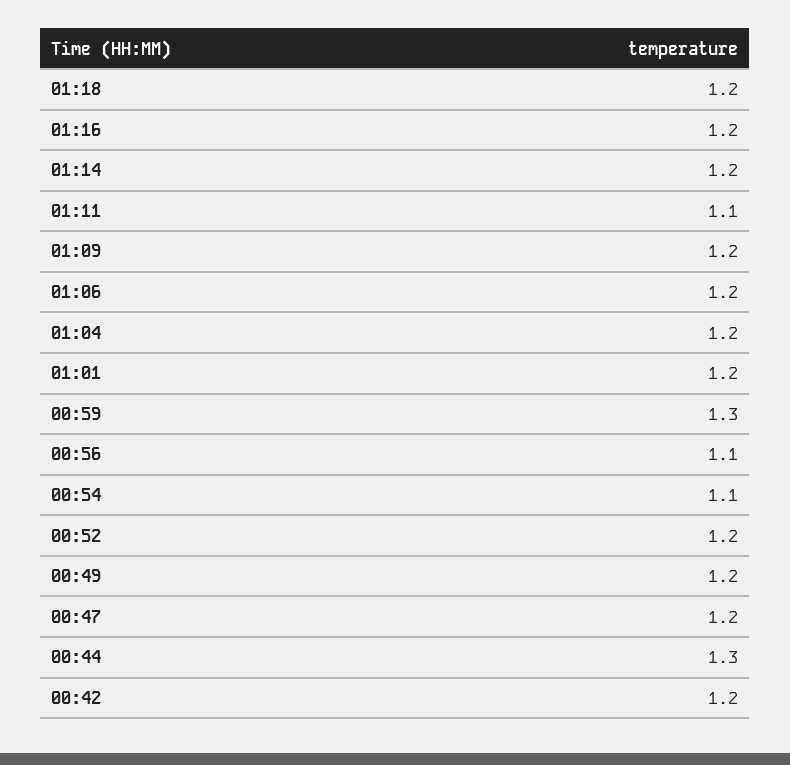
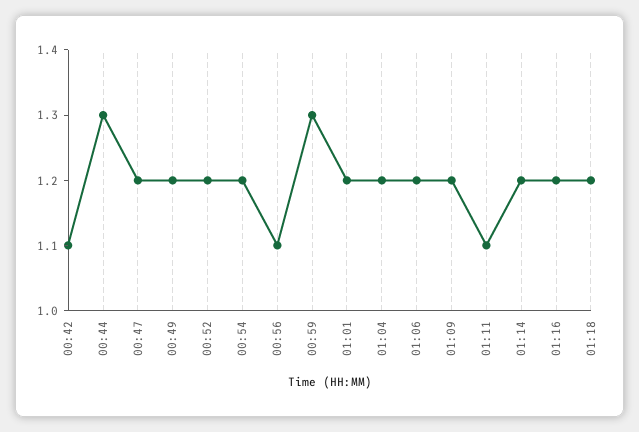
  {
    "01:18": 1.2,
    "01:16": 1.2,
    "01:14": 1.2,
    "01:11": 1.1,
    "01:09": 1.2,
    "01:06": 1.2,
    "01:04": 1.2,
    "01:01": 1.2,
    "00:59": 1.3,
    "00:56": 1.1,
-   "00:54": 1.1,
+   "00:54": 1.2,
    "00:52": 1.2,
    "00:49": 1.2,
    "00:47": 1.2,
    "00:44": 1.3,
-   "00:42": 1.2
+   "00:42": 1.1
  }

